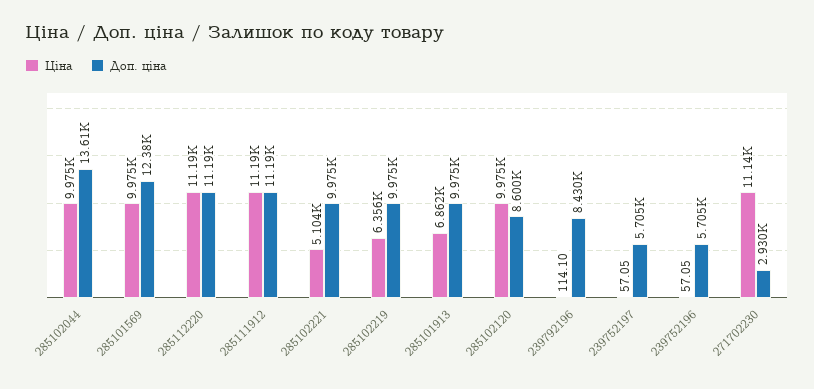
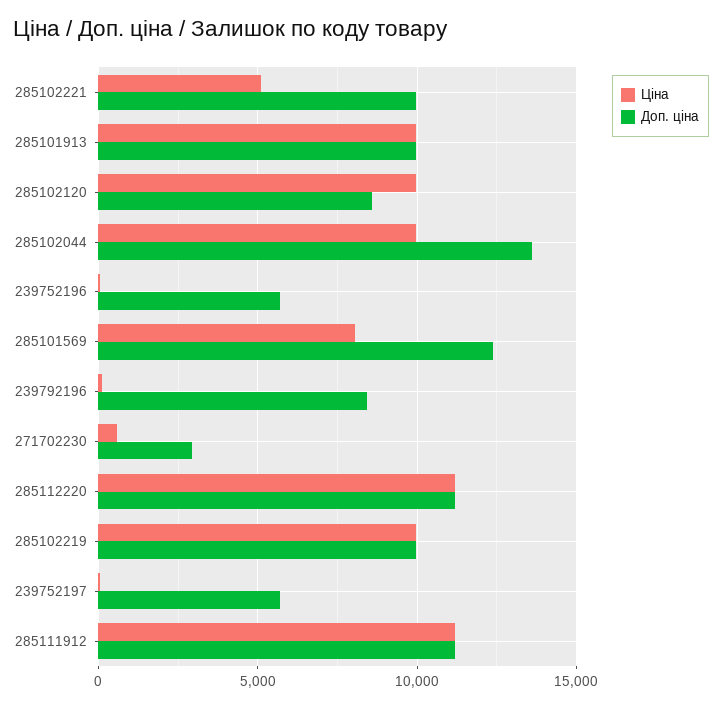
  {
    "Ціна": {
      "285102044": 9975,
-     "285101569": 9975,
+     "285101569": 8000,
      "285112220": 11190,
      "285111912": 11190,
      "285102221": 5104,
-     "285102219": 6356,
+     "285102219": 10000,
-     "285101913": 6862,
+     "285101913": 10000,
      "285102120": 9975,
      "239792196": 114.1,
      "239752197": 57.05,
      "239752196": 57.05,
-     "271702230": 11140
+     "271702230": 500
    },
    "Доп. ціна": {
      "285102044": 13610,
      "285101569": 12380,
      "285112220": 11190,
      "285111912": 11190,
      "285102221": 9975,
      "285102219": 9975,
      "285101913": 9975,
      "285102120": 8600,
      "239792196": 8430,
      "239752197": 5705,
      "239752196": 5705,
      "271702230": 2930
    }
  }

